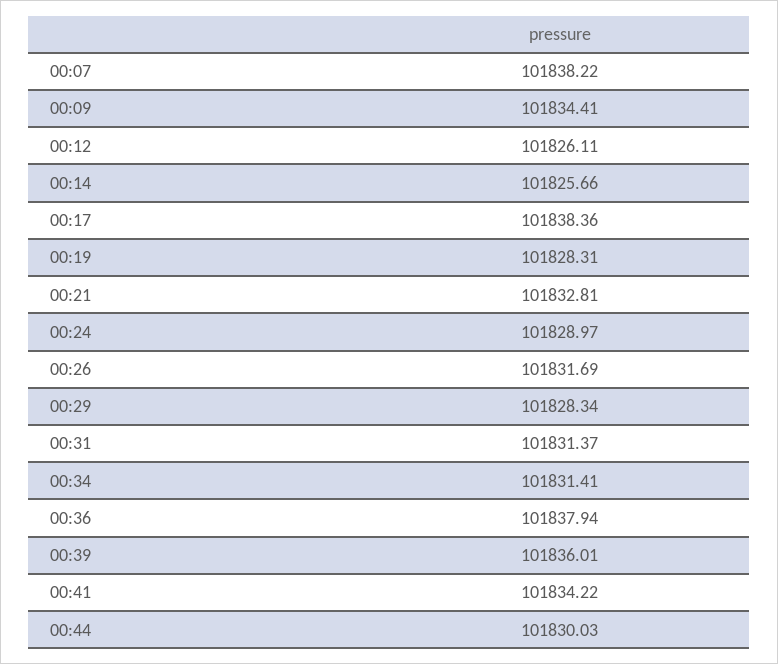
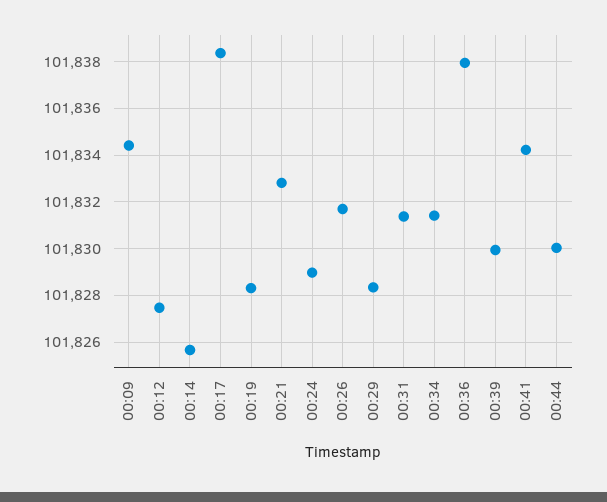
  {
-   "00:07": 101838.22,
    "00:09": 101834.41,
-   "00:12": 101826.11,
+   "00:12": 101827.5,
    "00:14": 101825.66,
    "00:17": 101838.36,
    "00:19": 101828.31,
    "00:21": 101832.81,
    "00:24": 101828.97,
    "00:26": 101831.69,
    "00:29": 101828.34,
    "00:31": 101831.37,
    "00:34": 101831.41,
    "00:36": 101837.94,
-   "00:39": 101836.01,
+   "00:39": 101830,
    "00:41": 101834.22,
    "00:44": 101830.03
  }

